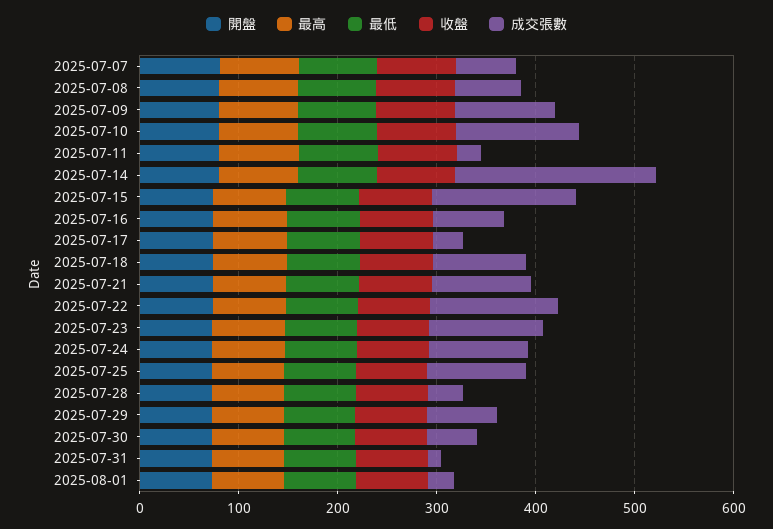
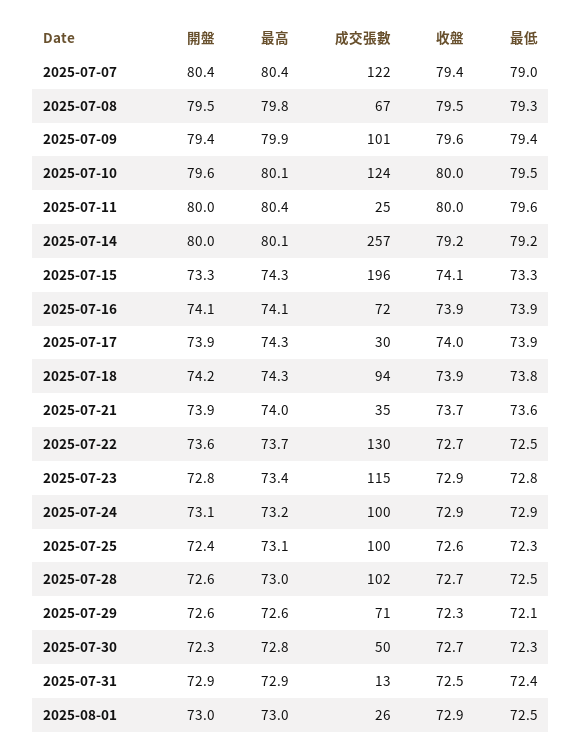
  {
    "開盤": {
      "2025-07-07": 80.4,
      "2025-07-08": 79.5,
      "2025-07-09": 79.4,
      "2025-07-10": 79.6,
      "2025-07-11": 80,
      "2025-07-14": 80,
      "2025-07-15": 73.3,
      "2025-07-16": 74.1,
      "2025-07-17": 73.9,
      "2025-07-18": 74.2,
      "2025-07-21": 73.9,
      "2025-07-22": 73.6,
      "2025-07-23": 72.8,
      "2025-07-24": 73.1,
      "2025-07-25": 72.4,
      "2025-07-28": 72.6,
      "2025-07-29": 72.6,
      "2025-07-30": 72.3,
      "2025-07-31": 72.9,
      "2025-08-01": 73
    },
    "最高": {
      "2025-07-07": 80.4,
      "2025-07-08": 79.8,
      "2025-07-09": 79.9,
      "2025-07-10": 80.1,
      "2025-07-11": 80.4,
      "2025-07-14": 80.1,
      "2025-07-15": 74.3,
      "2025-07-16": 74.1,
      "2025-07-17": 74.3,
      "2025-07-18": 74.3,
      "2025-07-21": 74,
      "2025-07-22": 73.7,
      "2025-07-23": 73.4,
      "2025-07-24": 73.2,
      "2025-07-25": 73.1,
      "2025-07-28": 73,
      "2025-07-29": 72.6,
      "2025-07-30": 72.8,
      "2025-07-31": 72.9,
      "2025-08-01": 73
    },
    "最低": {
      "2025-07-07": 79,
      "2025-07-08": 79.3,
      "2025-07-09": 79.4,
      "2025-07-10": 79.5,
      "2025-07-11": 79.6,
      "2025-07-14": 79.2,
      "2025-07-15": 73.3,
      "2025-07-16": 73.9,
      "2025-07-17": 73.9,
      "2025-07-18": 73.8,
      "2025-07-21": 73.6,
      "2025-07-22": 72.5,
      "2025-07-23": 72.8,
      "2025-07-24": 72.9,
      "2025-07-25": 72.3,
      "2025-07-28": 72.5,
      "2025-07-29": 72.1,
      "2025-07-30": 72.3,
      "2025-07-31": 72.4,
      "2025-08-01": 72.5
    },
    "收盤": {
      "2025-07-07": 79.4,
      "2025-07-08": 79.5,
      "2025-07-09": 79.6,
      "2025-07-10": 80,
      "2025-07-11": 80,
      "2025-07-14": 79.2,
      "2025-07-15": 74.1,
      "2025-07-16": 73.9,
      "2025-07-17": 74,
      "2025-07-18": 73.9,
      "2025-07-21": 73.7,
      "2025-07-22": 72.7,
      "2025-07-23": 72.9,
      "2025-07-24": 72.9,
      "2025-07-25": 72.6,
      "2025-07-28": 72.7,
      "2025-07-29": 72.3,
      "2025-07-30": 72.7,
      "2025-07-31": 72.5,
      "2025-08-01": 72.9
    },
    "成交張數": {
-     "2025-07-07": 60,
+     "2025-07-07": 122,
      "2025-07-08": 67,
      "2025-07-09": 101,
      "2025-07-10": 124,
      "2025-07-11": 25,
-     "2025-07-14": 200,
+     "2025-07-14": 257,
-     "2025-07-15": 140,
+     "2025-07-15": 196,
      "2025-07-16": 72,
      "2025-07-17": 30,
      "2025-07-18": 94,
-     "2025-07-21": 100,
+     "2025-07-21": 35,
      "2025-07-22": 130,
      "2025-07-23": 115,
      "2025-07-24": 100,
      "2025-07-25": 100,
-     "2025-07-28": 40,
+     "2025-07-28": 102,
      "2025-07-29": 71,
      "2025-07-30": 50,
      "2025-07-31": 13,
      "2025-08-01": 26
    }
  }

